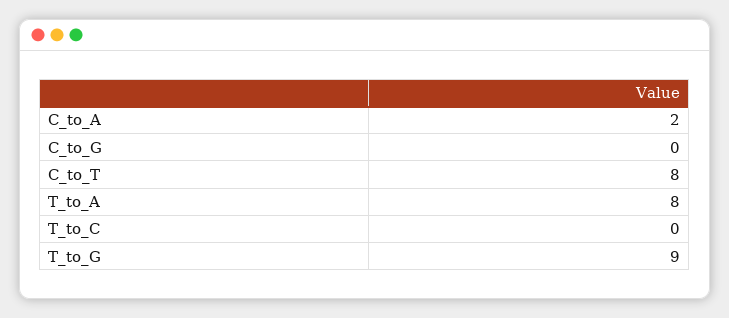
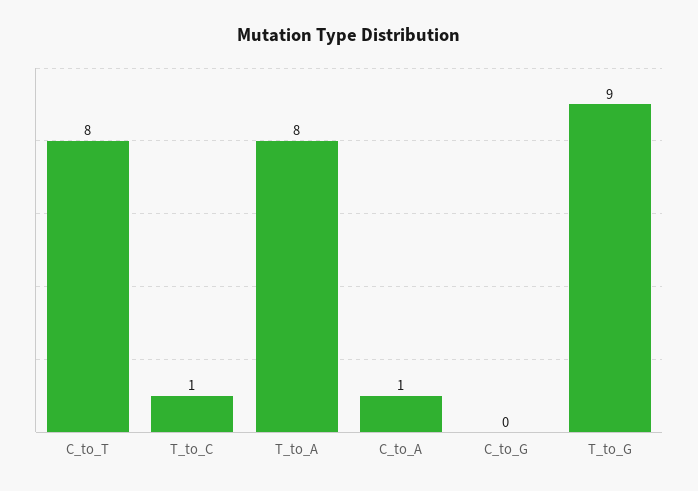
  {
-   "C_to_A": 2,
+   "C_to_A": 1,
    "C_to_G": 0,
    "C_to_T": 8,
    "T_to_A": 8,
-   "T_to_C": 0,
+   "T_to_C": 1,
    "T_to_G": 9
  }

